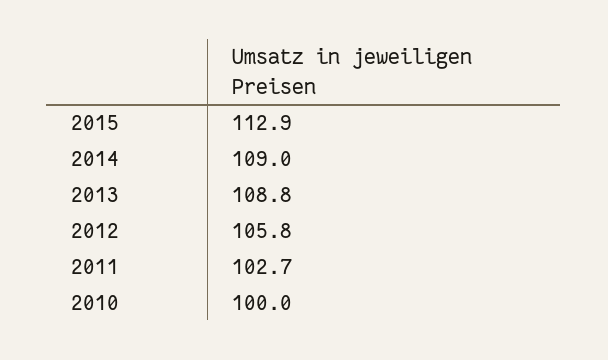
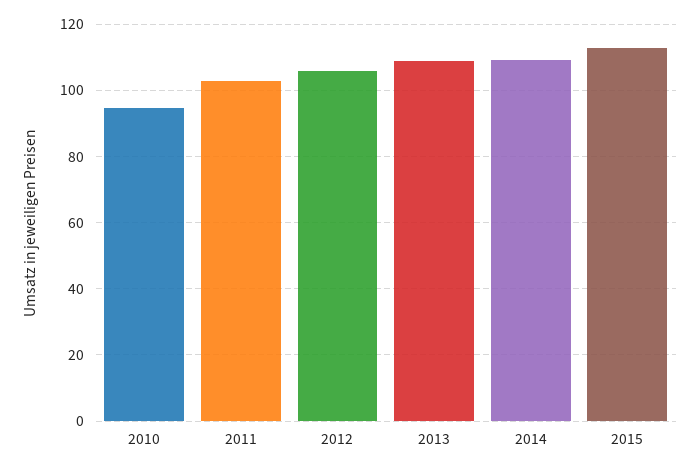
  {
    "2015": 112.9,
    "2014": 109,
    "2013": 108.8,
    "2012": 105.8,
    "2011": 102.7,
-   "2010": 100
+   "2010": 94
  }

